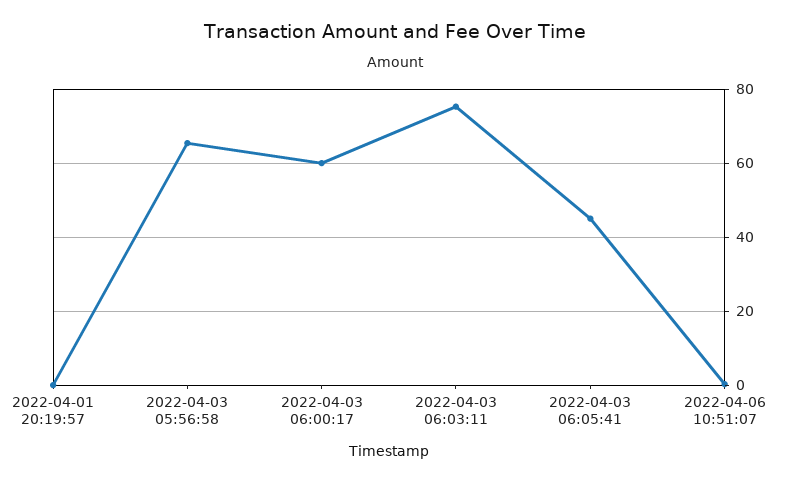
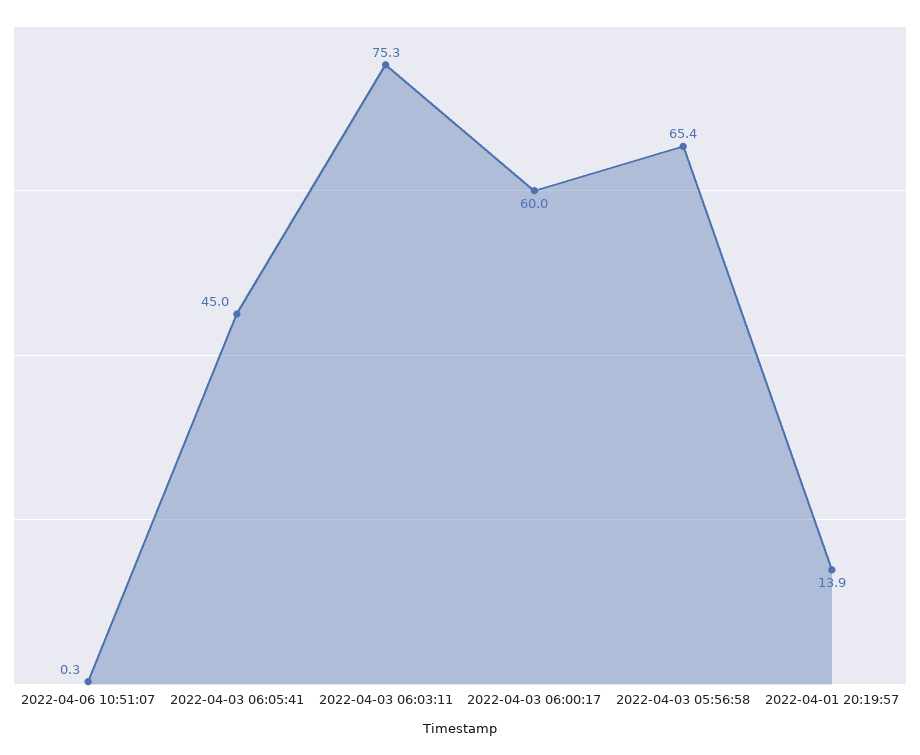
  {
-   "2022-04-01 20:19:57": 0,
+   "2022-04-01 20:19:57": 13.9,
    "2022-04-03 05:56:58": 65.4,
    "2022-04-03 06:00:17": 60,
    "2022-04-03 06:03:11": 75.3,
    "2022-04-03 06:05:41": 45,
    "2022-04-06 10:51:07": 0.3
  }

